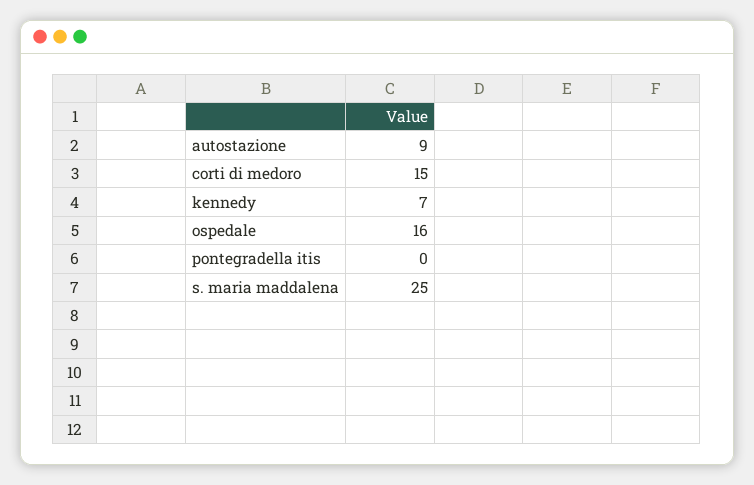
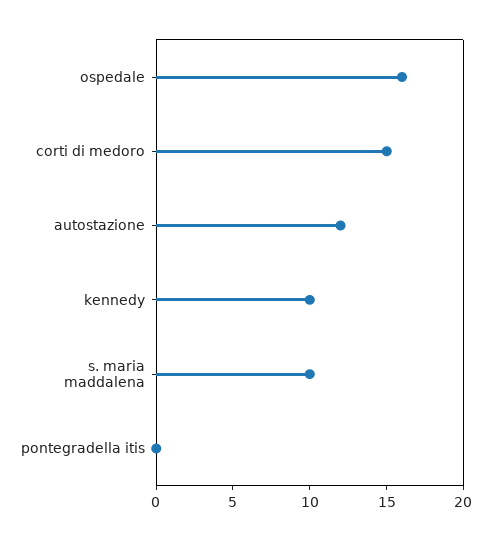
  {
-   "autostazione": 9,
+   "autostazione": 12,
    "corti di medoro": 15,
-   "kennedy": 7,
+   "kennedy": 10,
    "ospedale": 16,
    "pontegradella itis": 0,
-   "s. maria maddalena": 25
+   "s. maria maddalena": 10
  }

